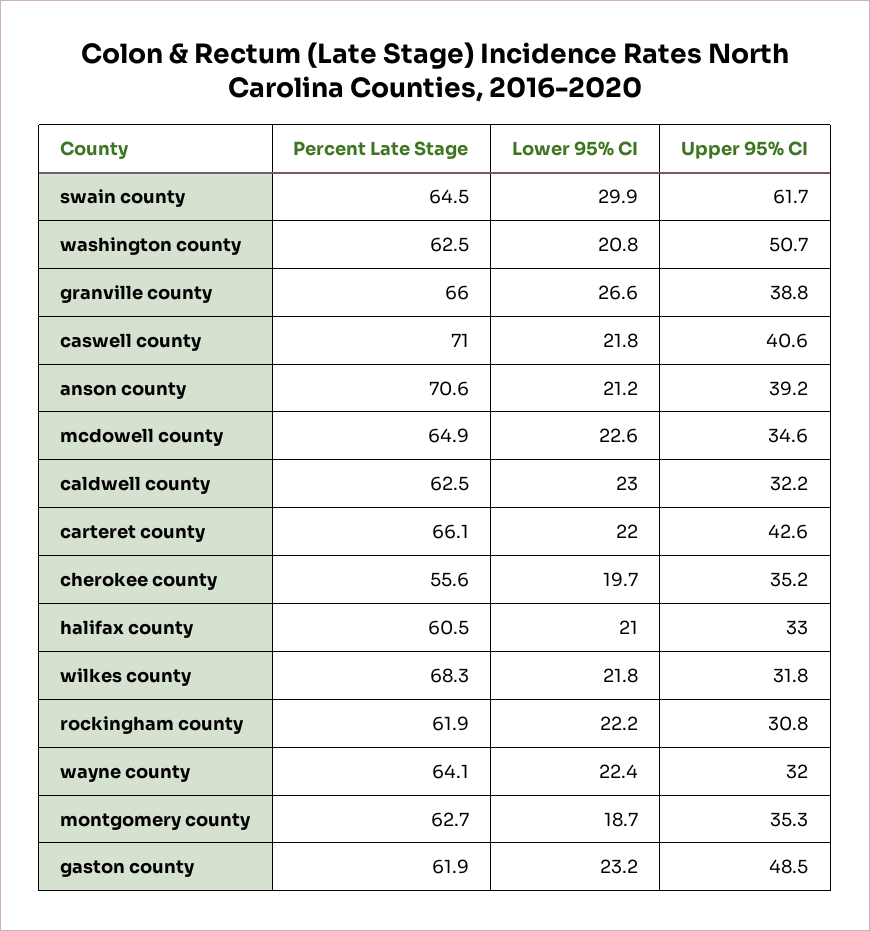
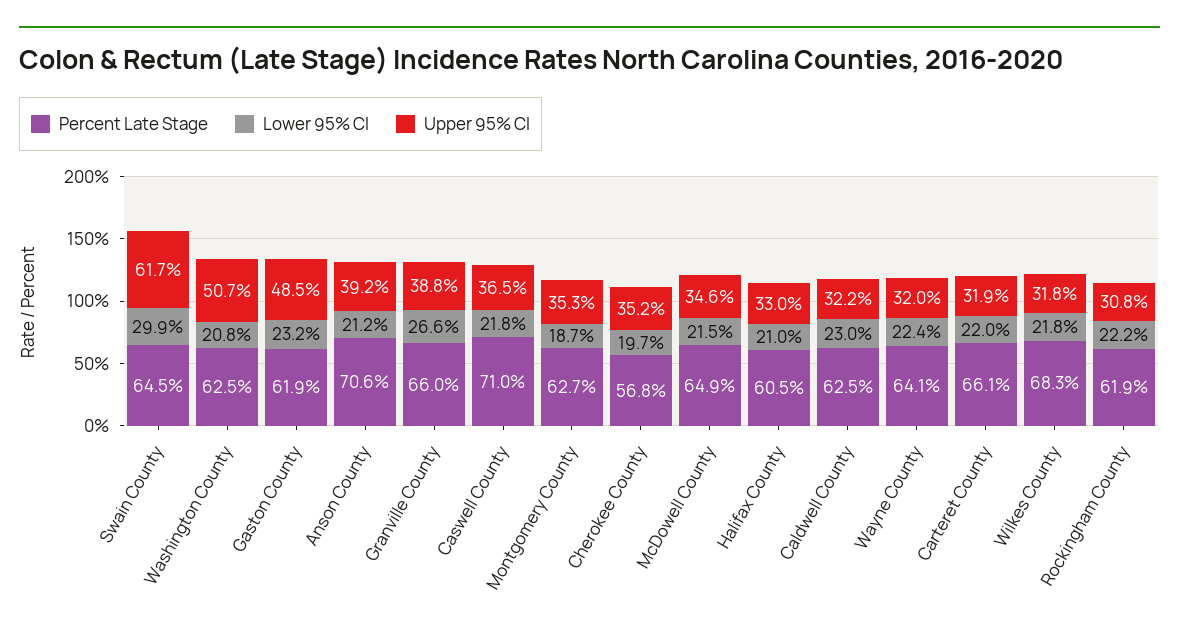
  {
    "Percent Late Stage": {
      "swain county": 64.5,
      "washington county": 62.5,
      "granville county": 66,
      "caswell county": 71,
      "anson county": 70.6,
      "mcdowell county": 64.9,
      "caldwell county": 62.5,
      "carteret county": 66.1,
-     "cherokee county": 55.6,
+     "cherokee county": 56.8,
      "halifax county": 60.5,
      "wilkes county": 68.3,
      "rockingham county": 61.9,
      "wayne county": 64.1,
      "montgomery county": 62.7,
      "gaston county": 61.9
    },
    "Lower 95% CI": {
      "swain county": 29.9,
      "washington county": 20.8,
      "granville county": 26.6,
      "caswell county": 21.8,
      "anson county": 21.2,
-     "mcdowell county": 22.6,
+     "mcdowell county": 21.5,
      "caldwell county": 23,
      "carteret county": 22,
      "cherokee county": 19.7,
      "halifax county": 21,
      "wilkes county": 21.8,
      "rockingham county": 22.2,
      "wayne county": 22.4,
      "montgomery county": 18.7,
      "gaston county": 23.2
    },
    "Upper 95% CI": {
      "swain county": 61.7,
      "washington county": 50.7,
      "granville county": 38.8,
-     "caswell county": 40.6,
+     "caswell county": 36.5,
      "anson county": 39.2,
      "mcdowell county": 34.6,
      "caldwell county": 32.2,
-     "carteret county": 42.6,
+     "carteret county": 31.9,
      "cherokee county": 35.2,
      "halifax county": 33,
      "wilkes county": 31.8,
      "rockingham county": 30.8,
      "wayne county": 32,
      "montgomery county": 35.3,
      "gaston county": 48.5
    }
  }

